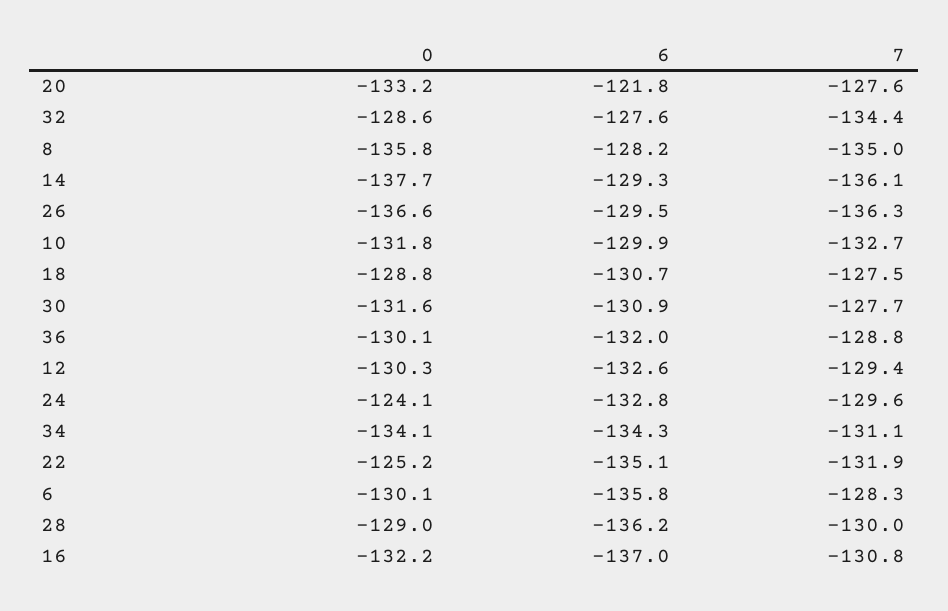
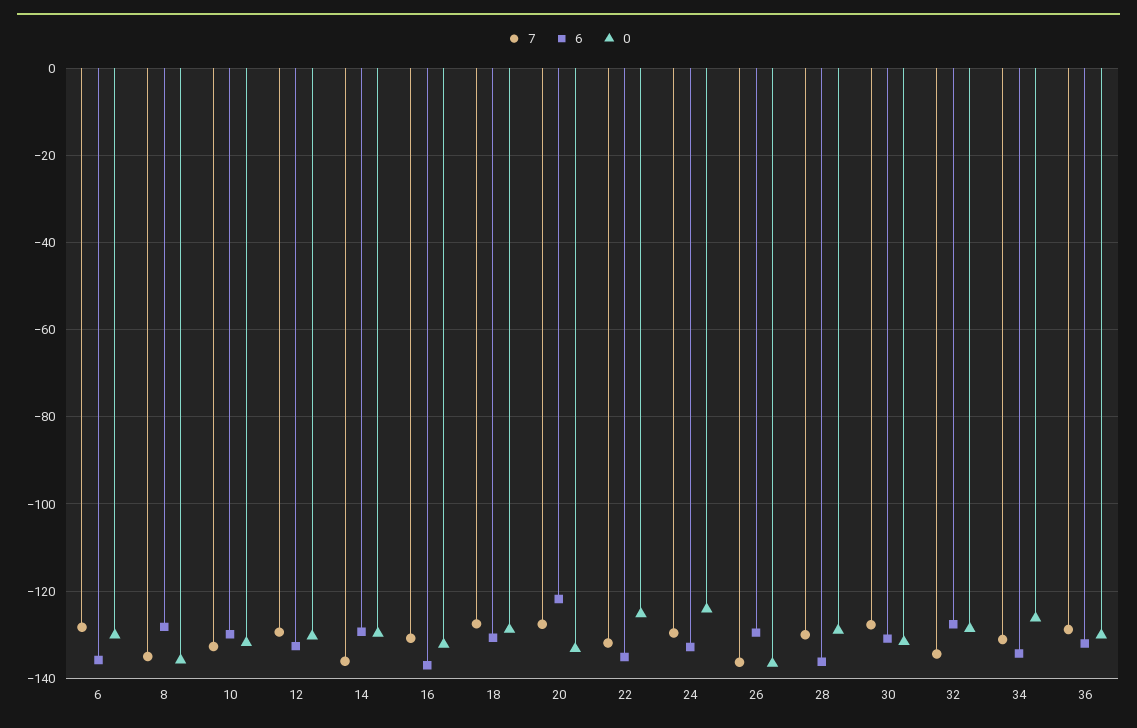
  {
    "0": {
      "20": -133.2,
      "32": -128.6,
      "8": -135.8,
-     "14": -137.7,
+     "14": -130,
      "26": -136.6,
      "10": -131.8,
      "18": -128.8,
      "30": -131.6,
      "36": -130.1,
      "12": -130.3,
      "24": -124.1,
-     "34": -134.1,
+     "34": -126,
      "22": -125.2,
      "6": -130.1,
      "28": -129,
      "16": -132.2
    },
    "6": {
      "20": -121.8,
      "32": -127.6,
      "8": -128.2,
      "14": -129.3,
      "26": -129.5,
      "10": -129.9,
      "18": -130.7,
      "30": -130.9,
      "36": -132,
      "12": -132.6,
      "24": -132.8,
      "34": -134.3,
      "22": -135.1,
      "6": -135.8,
      "28": -136.2,
      "16": -137
    },
    "7": {
      "20": -127.6,
      "32": -134.4,
      "8": -135,
      "14": -136.1,
      "26": -136.3,
      "10": -132.7,
      "18": -127.5,
      "30": -127.7,
      "36": -128.8,
      "12": -129.4,
      "24": -129.6,
      "34": -131.1,
      "22": -131.9,
      "6": -128.3,
      "28": -130,
      "16": -130.8
    }
  }

